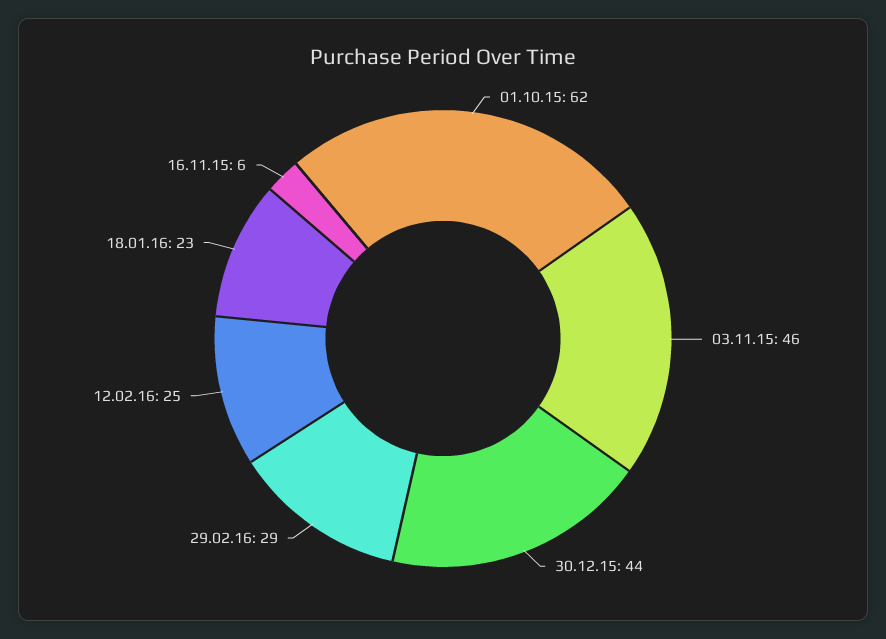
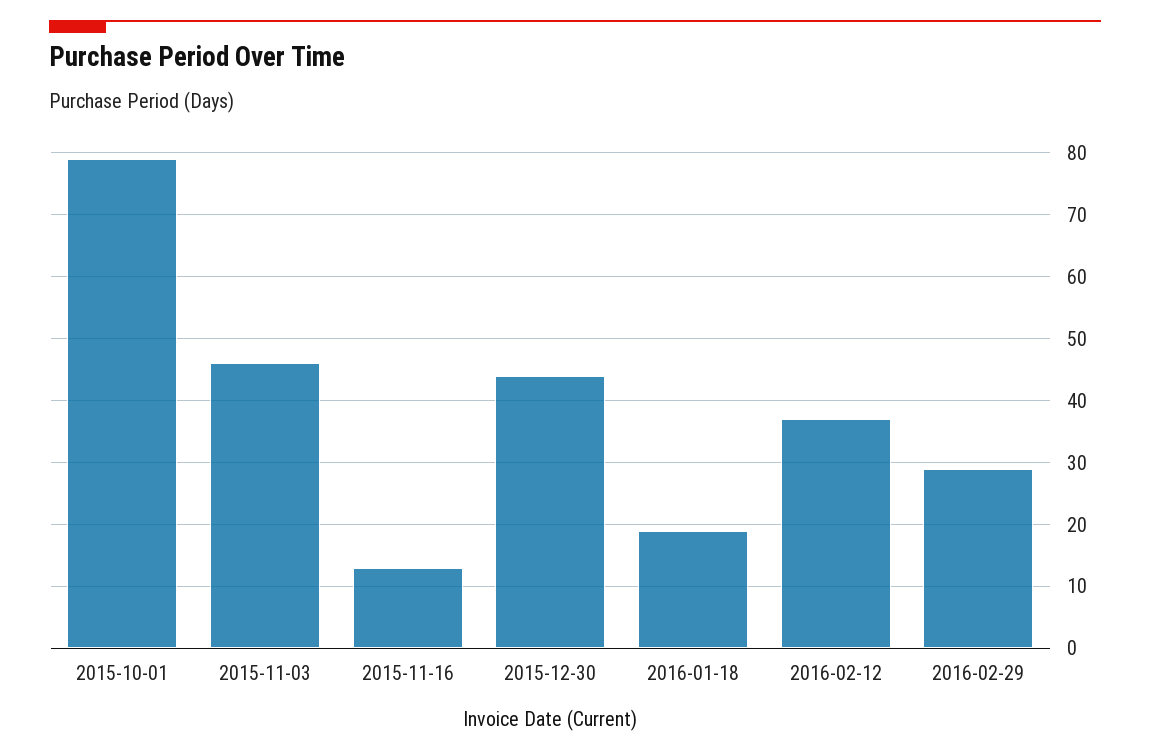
  {
-   "01.10.15": 62,
+   "01.10.15": 79,
    "03.11.15": 46,
    "30.12.15": 44,
    "29.02.16": 29,
-   "12.02.16": 25,
+   "12.02.16": 37,
-   "18.01.16": 23,
+   "18.01.16": 19,
-   "16.11.15": 6
+   "16.11.15": 13
  }

